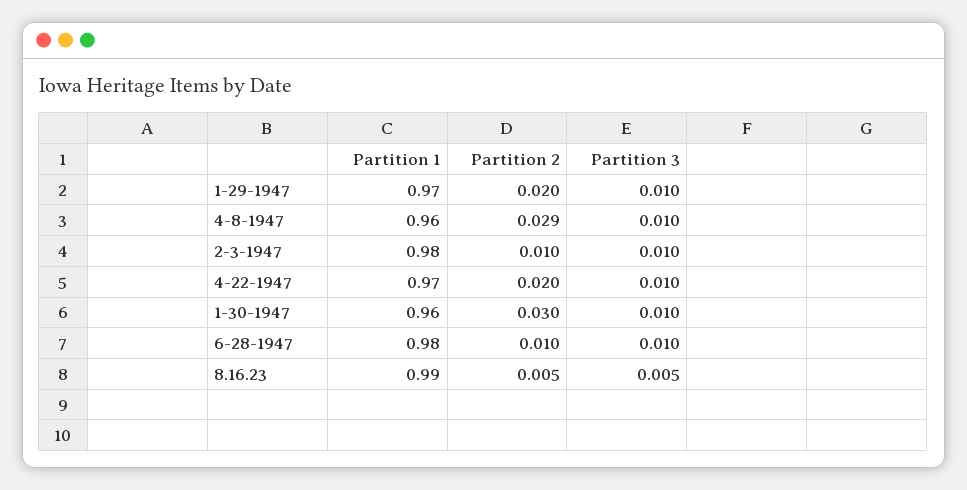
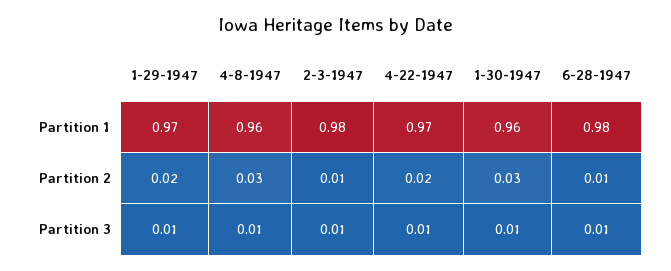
  {
    "Partition 1": {
      "1-29-1947": 0.97,
      "4-8-1947": 0.96,
      "2-3-1947": 0.98,
      "4-22-1947": 0.97,
      "1-30-1947": 0.96,
-     "6-28-1947": 0.98,
+     "6-28-1947": 0.98
-     "8.16.23": 0.99
    },
    "Partition 2": {
      "1-29-1947": 0.02,
-     "4-8-1947": 0.029,
+     "4-8-1947": 0.03,
      "2-3-1947": 0.01,
      "4-22-1947": 0.02,
      "1-30-1947": 0.03,
-     "6-28-1947": 0.01,
+     "6-28-1947": 0.01
-     "8.16.23": 0.005
    },
    "Partition 3": {
      "1-29-1947": 0.01,
      "4-8-1947": 0.01,
      "2-3-1947": 0.01,
      "4-22-1947": 0.01,
      "1-30-1947": 0.01,
-     "6-28-1947": 0.01,
+     "6-28-1947": 0.01
-     "8.16.23": 0.005
    }
  }

